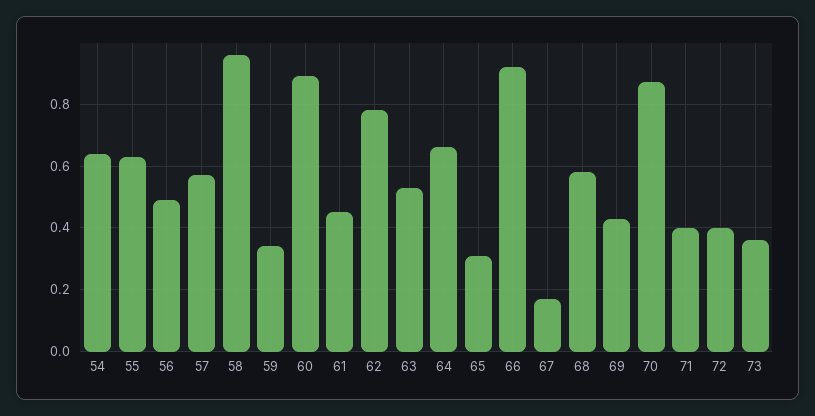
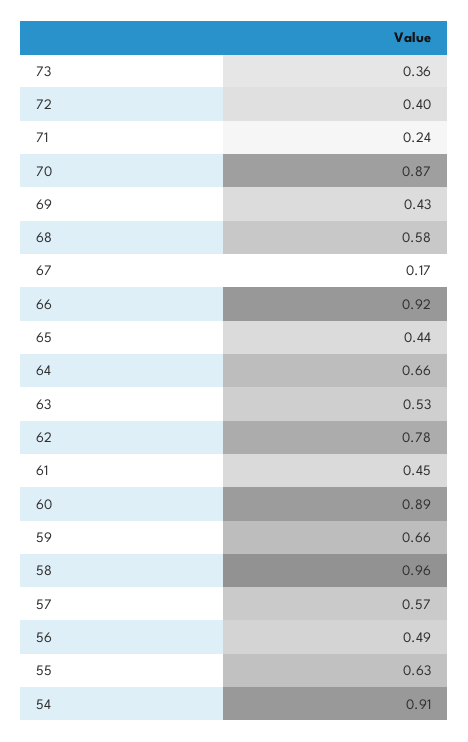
  {
-   "54": 0.65,
+   "54": 0.91,
    "55": 0.63,
    "56": 0.49,
    "57": 0.57,
    "58": 0.96,
-   "59": 0.35,
+   "59": 0.66,
    "60": 0.89,
    "61": 0.45,
    "62": 0.78,
    "63": 0.53,
    "64": 0.66,
-   "65": 0.3,
+   "65": 0.44,
    "66": 0.92,
    "67": 0.17,
    "68": 0.58,
    "69": 0.43,
    "70": 0.87,
-   "71": 0.4,
+   "71": 0.24,
    "72": 0.4,
    "73": 0.36
  }

